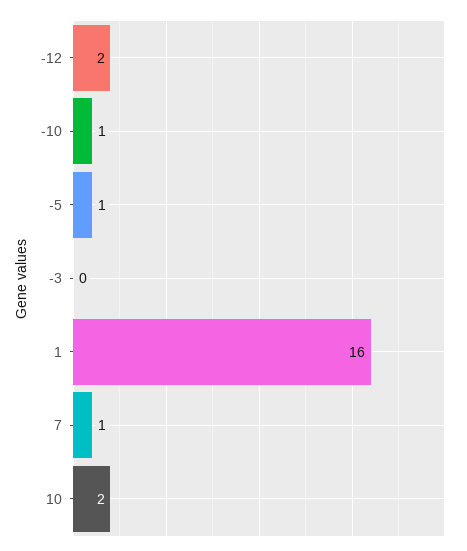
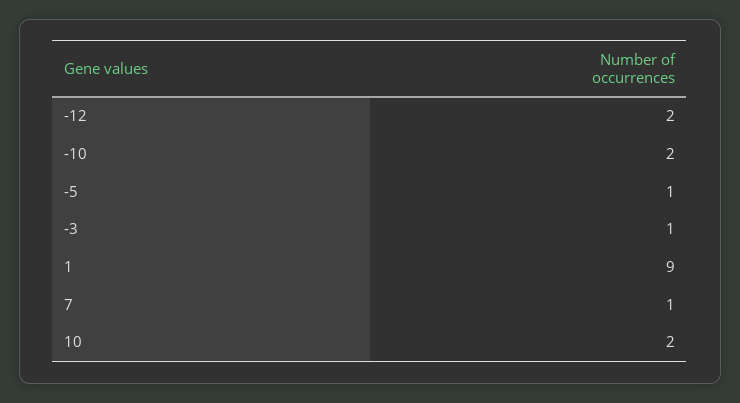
  {
    "-12": 2,
-   "-10": 1,
+   "-10": 2,
    "-5": 1,
-   "-3": 0,
+   "-3": 1,
-   "1": 16,
+   "1": 9,
    "7": 1,
    "10": 2
  }

